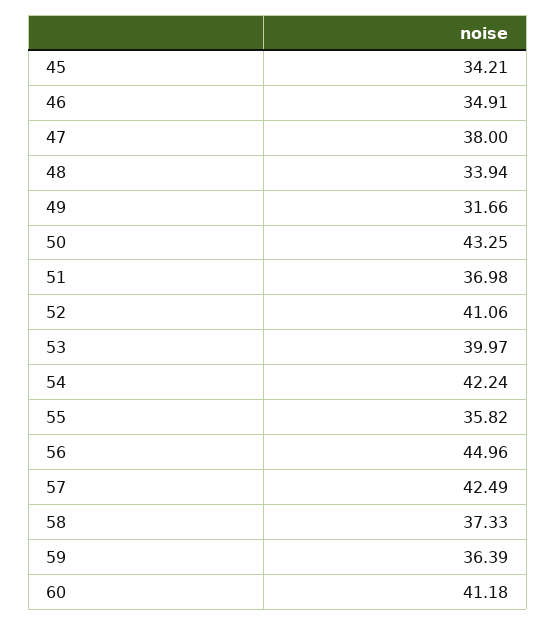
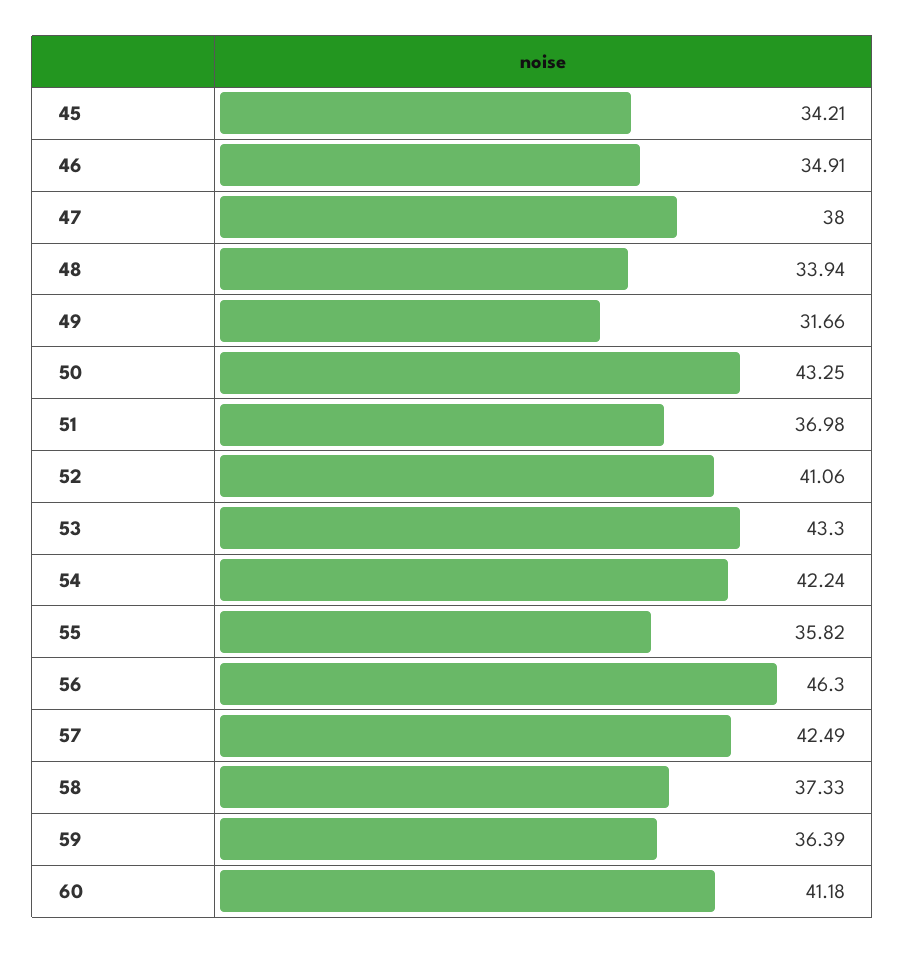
  {
    "45": 34.21,
    "46": 34.91,
    "47": 38,
    "48": 33.94,
    "49": 31.66,
    "50": 43.25,
    "51": 36.98,
    "52": 41.06,
-   "53": 39.97,
+   "53": 43.3,
    "54": 42.24,
    "55": 35.82,
-   "56": 44.96,
+   "56": 46.3,
    "57": 42.49,
    "58": 37.33,
    "59": 36.39,
    "60": 41.18
  }

